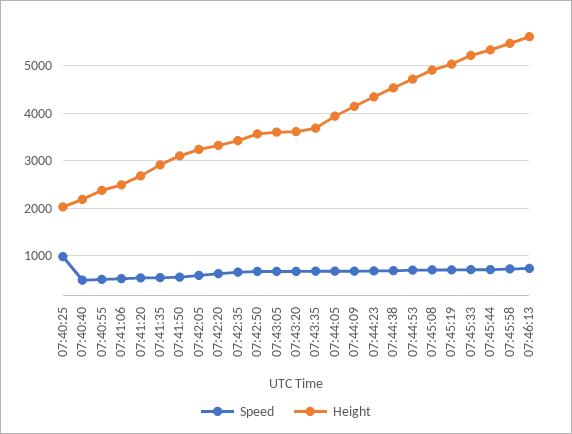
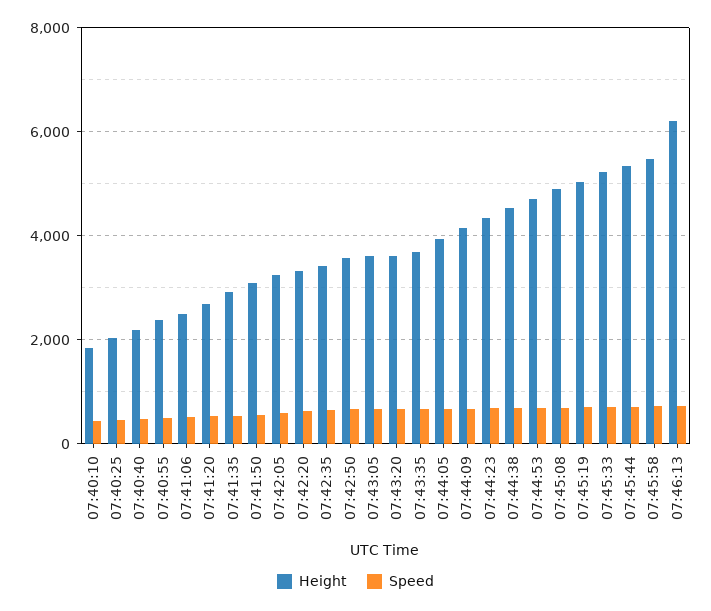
  {
    "Speed": {
-     "07:40:25": 1000,
+     "07:40:25": 400,
      "07:40:40": 400,
      "07:40:55": 600,
      "07:41:06": 600,
      "07:41:20": 600,
      "07:41:35": 600,
      "07:41:50": 600,
      "07:42:05": 600,
      "07:42:20": 600,
      "07:42:35": 600,
      "07:42:50": 600,
      "07:43:05": 600,
      "07:43:20": 600,
      "07:43:35": 600,
      "07:44:05": 600,
      "07:44:09": 600,
      "07:44:23": 600,
      "07:44:38": 600,
      "07:44:53": 600,
      "07:45:08": 800,
      "07:45:19": 800,
      "07:45:33": 800,
      "07:45:44": 800,
      "07:45:58": 800,
-     "07:46:13": 800
+     "07:46:13": 800,
+     "07:40:10": 400
    },
    "Height": {
      "07:40:25": 2000,
      "07:40:40": 2200,
      "07:40:55": 2400,
      "07:41:06": 2400,
      "07:41:20": 2600,
      "07:41:35": 3000,
      "07:41:50": 3200,
      "07:42:05": 3200,
      "07:42:20": 3400,
      "07:42:35": 3400,
      "07:42:50": 3600,
      "07:43:05": 3600,
      "07:43:20": 3600,
      "07:43:35": 3600,
      "07:44:05": 4000,
      "07:44:09": 4200,
      "07:44:23": 4400,
      "07:44:38": 4600,
      "07:44:53": 4800,
      "07:45:08": 5000,
      "07:45:19": 5000,
      "07:45:33": 5200,
      "07:45:44": 5400,
      "07:45:58": 5400,
-     "07:46:13": 5600
+     "07:46:13": 6200,
+     "07:40:10": 1800
    }
  }

